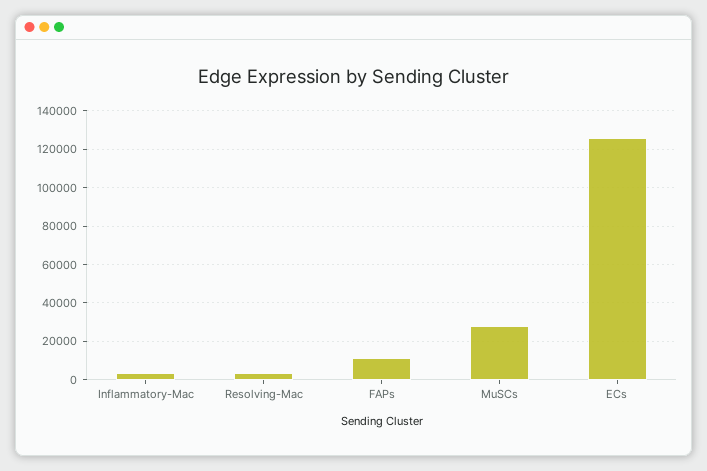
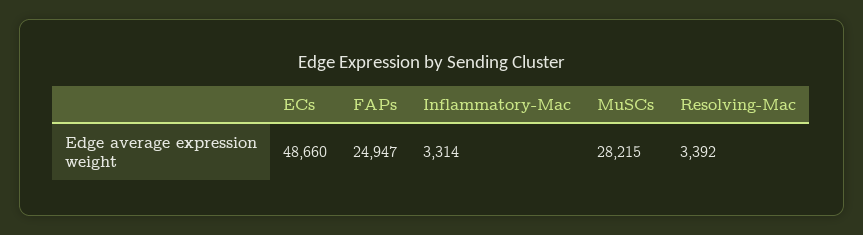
  {
    "Inflammatory-Mac": 3314,
    "Resolving-Mac": 3392,
-   "FAPs": 10000,
+   "FAPs": 24947,
    "MuSCs": 28215,
-   "ECs": 125000
+   "ECs": 48660
  }

